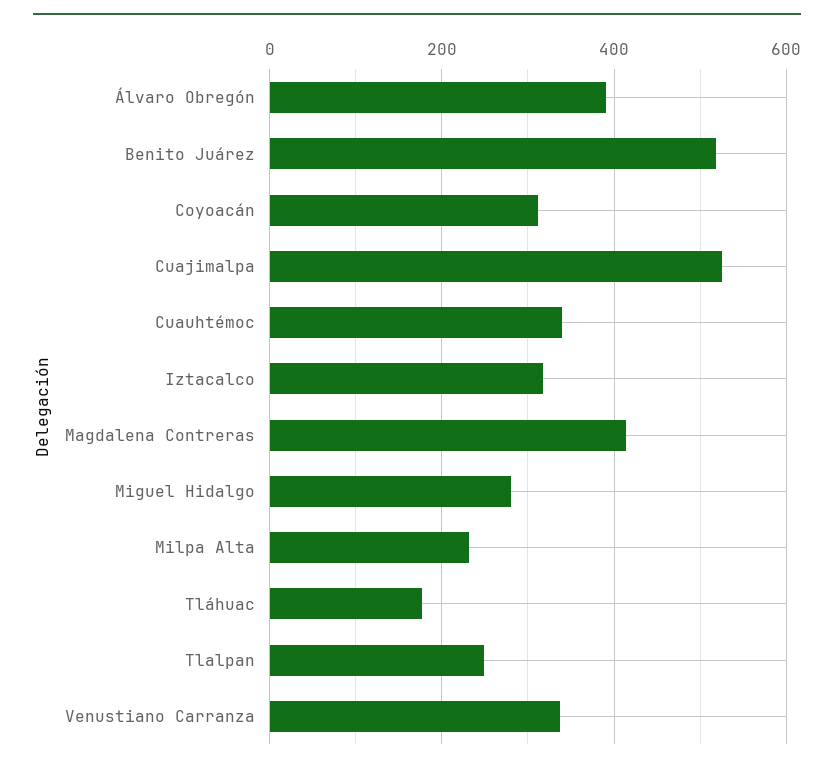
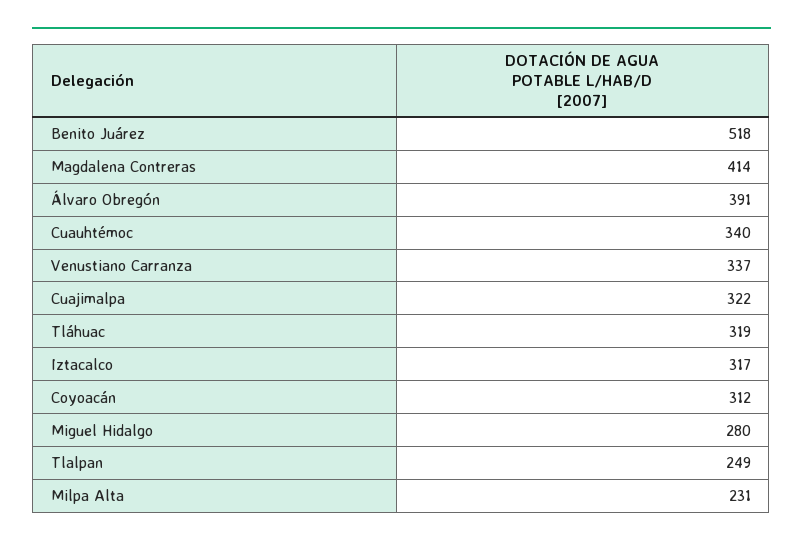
  {
    "Álvaro Obregón": 391,
    "Benito Juárez": 518,
    "Coyoacán": 312,
-   "Cuajimalpa": 520,
+   "Cuajimalpa": 322,
    "Cuauhtémoc": 340,
    "Iztacalco": 317,
    "Magdalena Contreras": 414,
    "Miguel Hidalgo": 280,
    "Milpa Alta": 231,
-   "Tláhuac": 180,
+   "Tláhuac": 319,
    "Tlalpan": 249,
    "Venustiano Carranza": 337
  }

